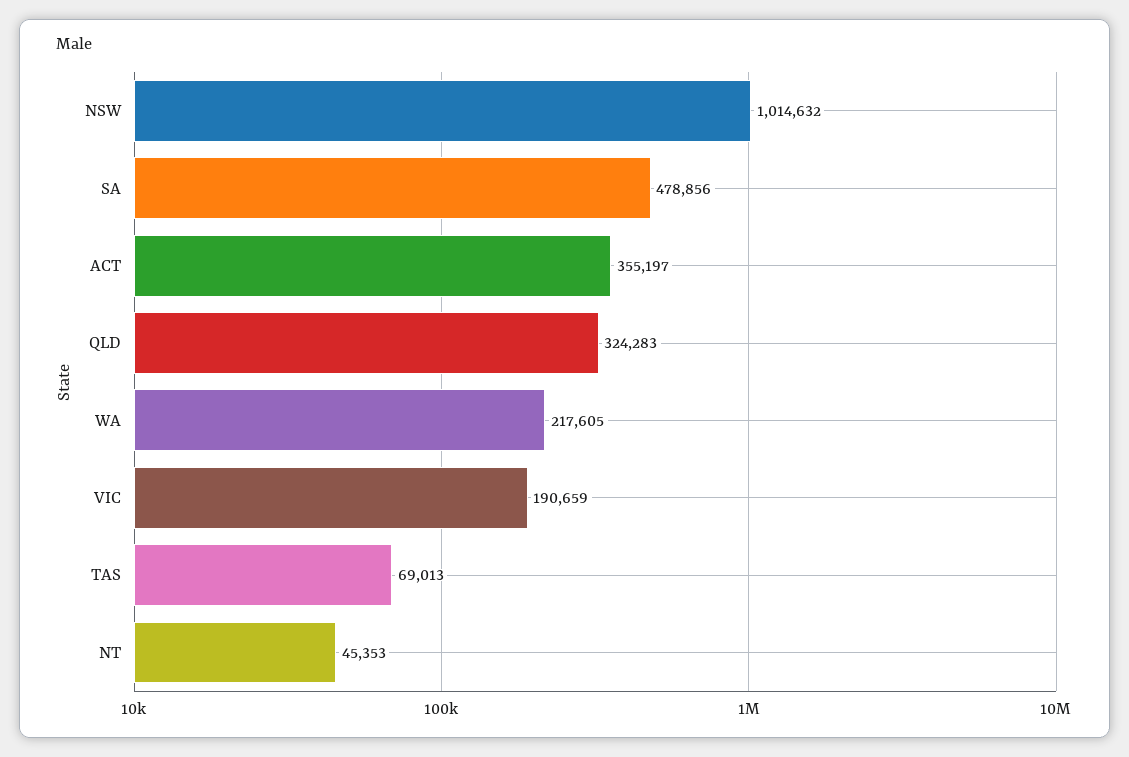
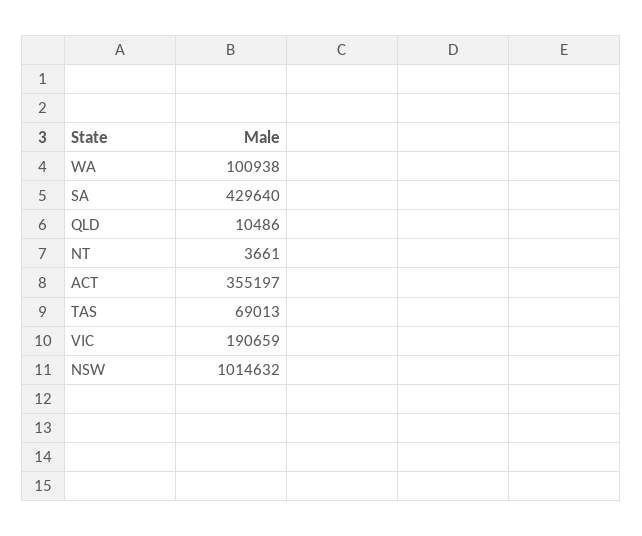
  {
    "NSW": 1014632,
-   "SA": 478856,
+   "SA": 429640,
    "ACT": 355197,
-   "QLD": 324283,
+   "QLD": 10486,
-   "WA": 217605,
+   "WA": 100938,
    "VIC": 190659,
    "TAS": 69013,
-   "NT": 45353
+   "NT": 3661
  }

